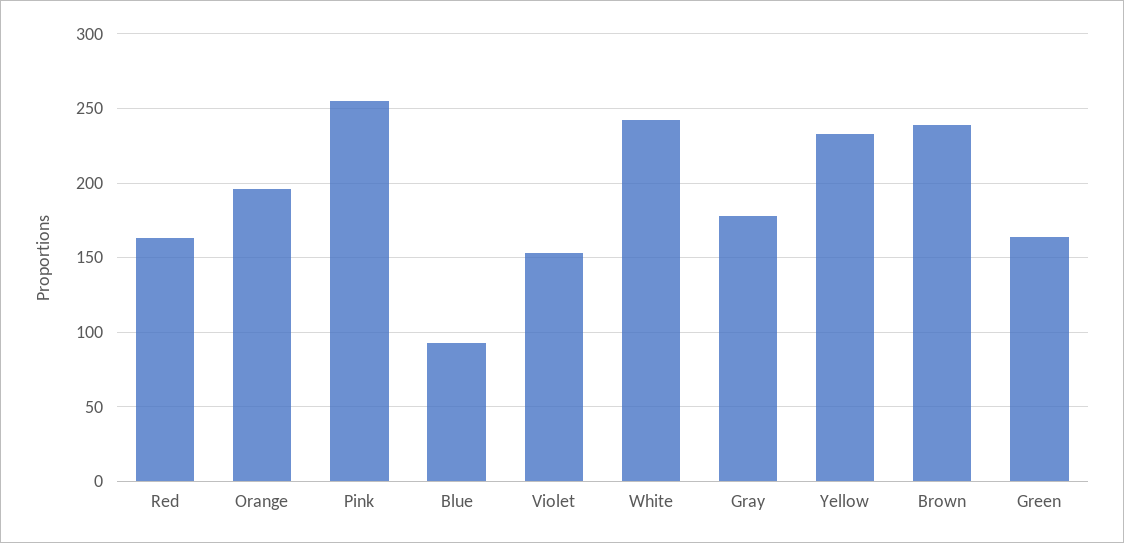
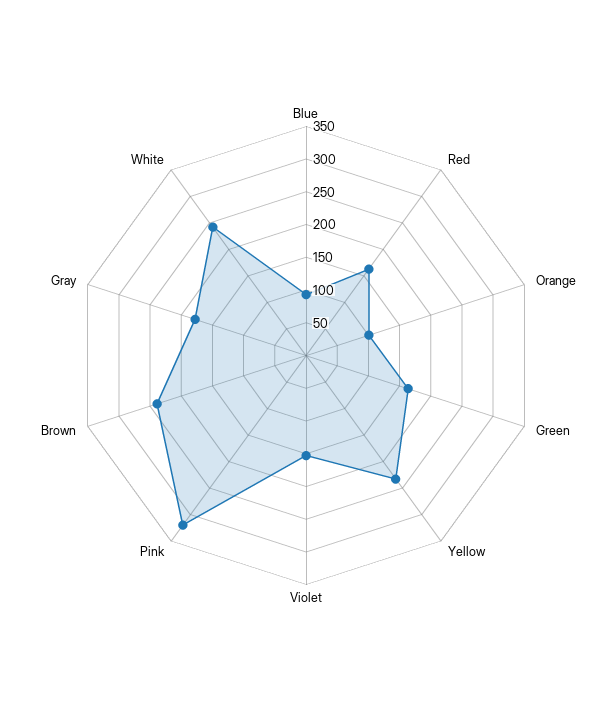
  {
    "Red": 165,
-   "Orange": 195,
+   "Orange": 100,
-   "Pink": 255,
+   "Pink": 325,
    "Blue": 95,
    "Violet": 155,
    "White": 240,
    "Gray": 180,
    "Yellow": 235,
    "Brown": 240,
    "Green": 165
  }

